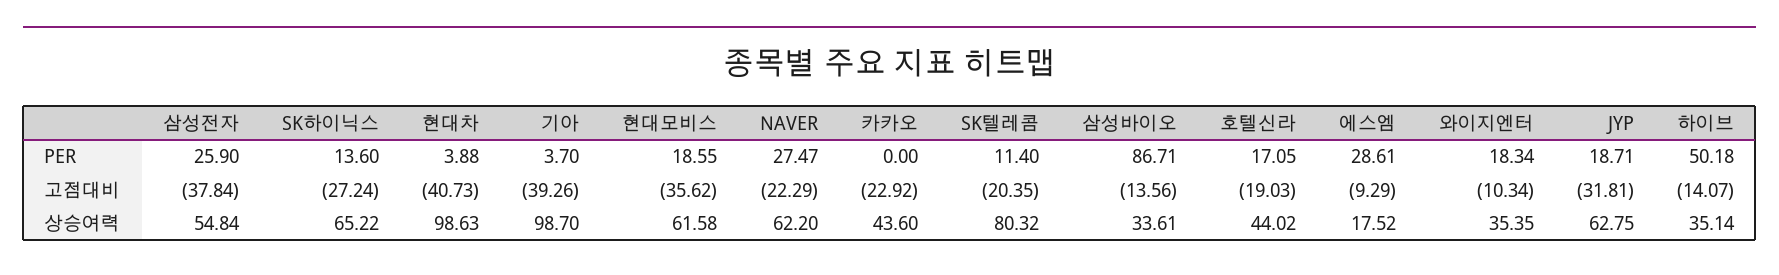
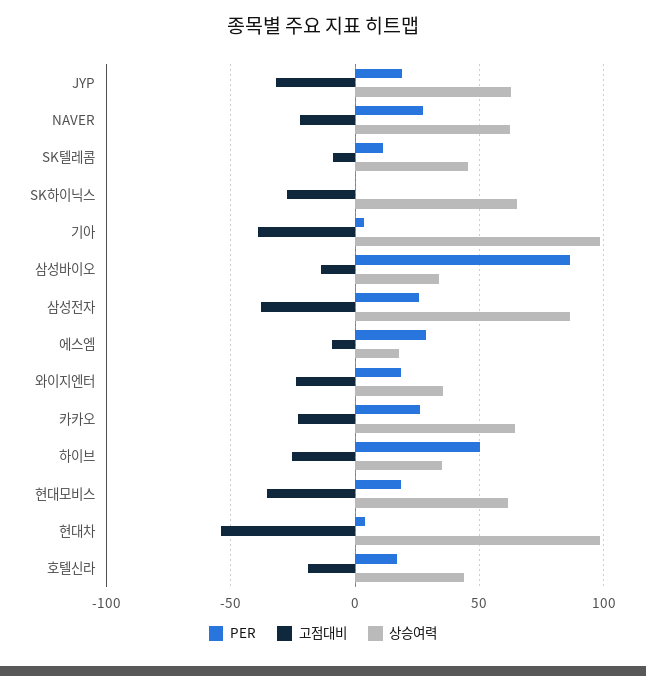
  {
    "PER": {
      "삼성전자": 25.9,
-     "SK하이닉스": 13.6,
+     "SK하이닉스": 0,
      "현대차": 3.88,
      "기아": 3.7,
      "현대모비스": 18.55,
      "NAVER": 27.47,
-     "카카오": 0,
+     "카카오": 25,
      "SK텔레콤": 11.4,
      "삼성바이오": 86.71,
      "호텔신라": 17.05,
      "에스엠": 28.61,
      "와이지엔터": 18.34,
      "JYP": 18.71,
      "하이브": 50.18
    },
    "고점대비": {
      "삼성전자": -37.84,
      "SK하이닉스": -27.24,
-     "현대차": -40.73,
+     "현대차": -55,
      "기아": -39.26,
      "현대모비스": -35.62,
      "NAVER": -22.29,
      "카카오": -22.92,
-     "SK텔레콤": -20.35,
+     "SK텔레콤": -10,
      "삼성바이오": -13.56,
      "호텔신라": -19.03,
      "에스엠": -9.29,
-     "와이지엔터": -10.34,
+     "와이지엔터": -25,
      "JYP": -31.81,
-     "하이브": -14.07
+     "하이브": -25
    },
    "상승여력": {
-     "삼성전자": 54.84,
+     "삼성전자": 85,
      "SK하이닉스": 65.22,
      "현대차": 98.63,
      "기아": 98.7,
      "현대모비스": 61.58,
      "NAVER": 62.2,
-     "카카오": 43.6,
+     "카카오": 65,
-     "SK텔레콤": 80.32,
+     "SK텔레콤": 45,
      "삼성바이오": 33.61,
      "호텔신라": 44.02,
      "에스엠": 17.52,
      "와이지엔터": 35.35,
      "JYP": 62.75,
      "하이브": 35.14
    }
  }

